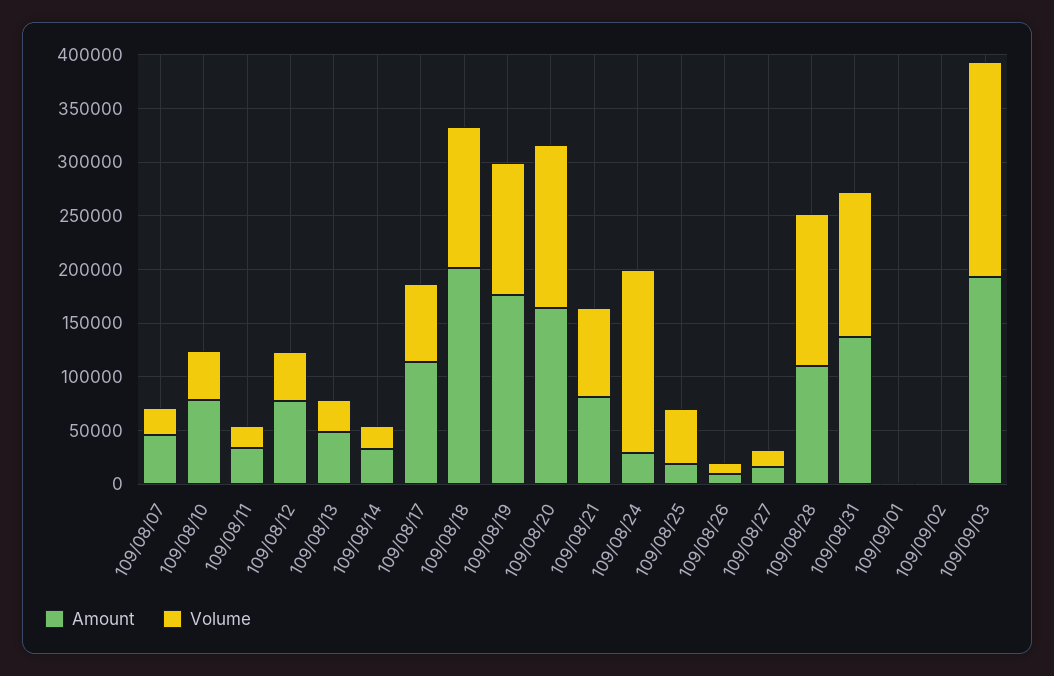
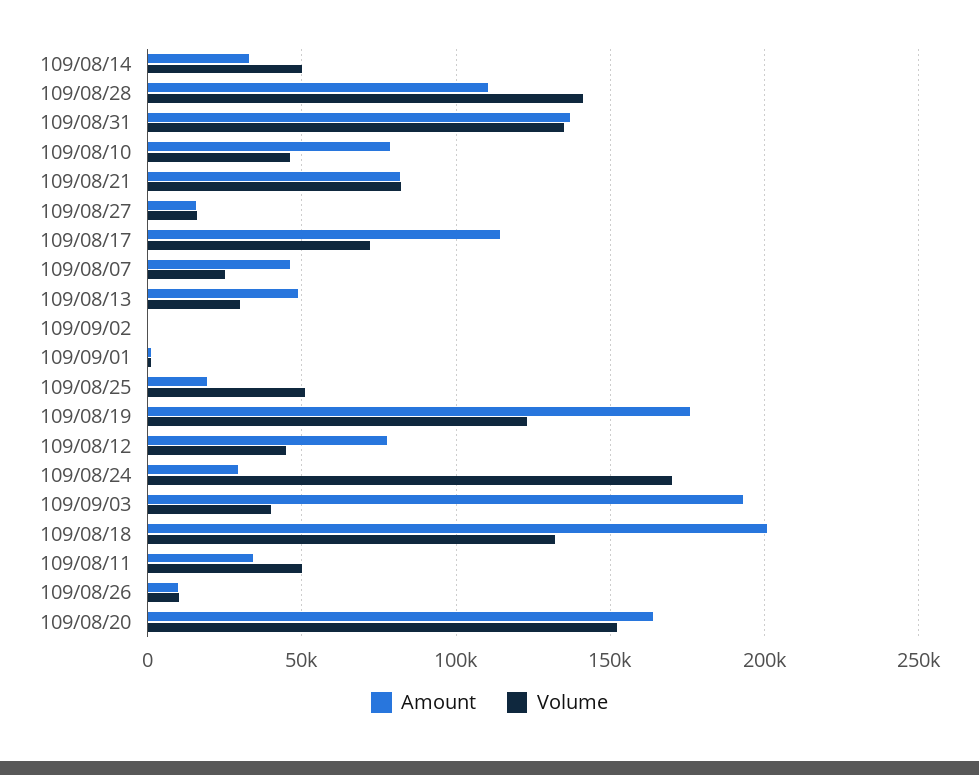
  {
    "Amount": {
      "109/08/07": 45000,
      "109/08/10": 80000,
      "109/08/11": 35000,
      "109/08/12": 80000,
      "109/08/13": 50000,
      "109/08/14": 35000,
      "109/08/17": 115000,
      "109/08/18": 200000,
      "109/08/19": 175000,
      "109/08/20": 165000,
      "109/08/21": 80000,
      "109/08/24": 30000,
      "109/08/25": 20000,
      "109/08/26": 10000,
      "109/08/27": 15000,
      "109/08/28": 110000,
      "109/08/31": 135000,
      "109/09/01": 0,
      "109/09/02": 0,
      "109/09/03": 195000
    },
    "Volume": {
      "109/08/07": 25000,
      "109/08/10": 45000,
-     "109/08/11": 20000,
+     "109/08/11": 50000,
      "109/08/12": 45000,
      "109/08/13": 30000,
-     "109/08/14": 20000,
+     "109/08/14": 50000,
      "109/08/17": 70000,
      "109/08/18": 130000,
      "109/08/19": 125000,
      "109/08/20": 150000,
      "109/08/21": 80000,
      "109/08/24": 170000,
      "109/08/25": 50000,
      "109/08/26": 10000,
      "109/08/27": 15000,
      "109/08/28": 140000,
      "109/08/31": 135000,
      "109/09/01": 0,
      "109/09/02": 0,
-     "109/09/03": 200000
+     "109/09/03": 40000
    }
  }

